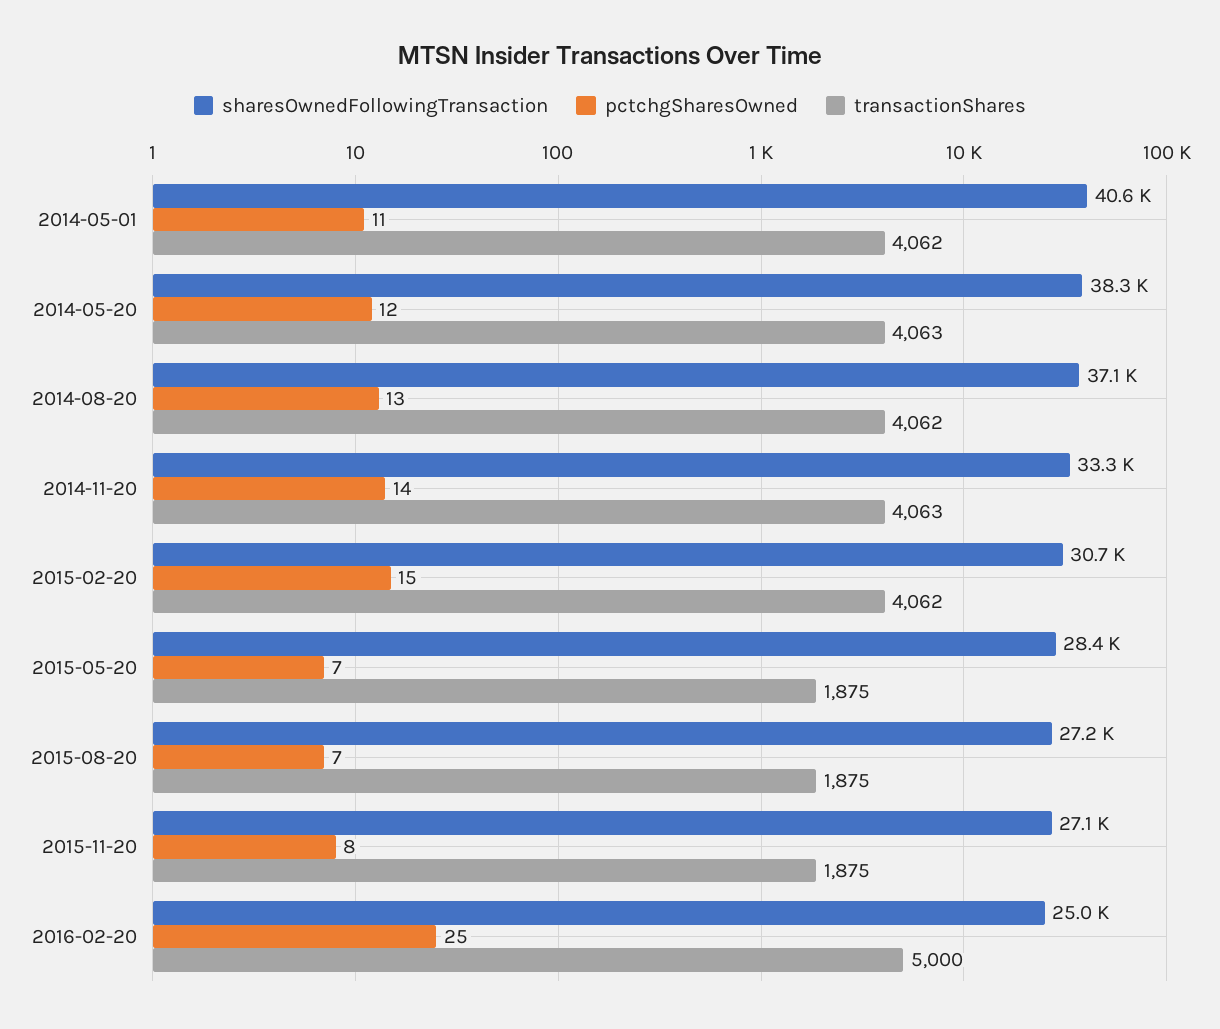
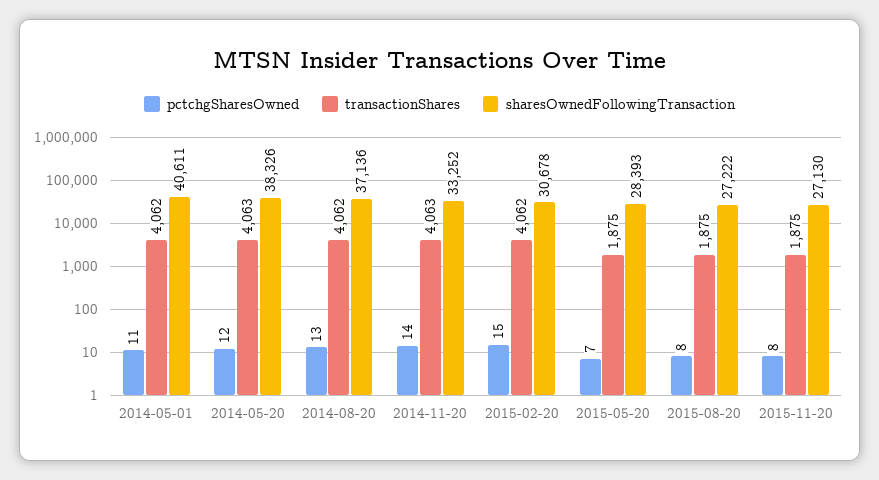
  {
    "sharesOwnedFollowingTransaction": {
      "2014-05-01": 40611,
      "2014-05-20": 38326,
      "2014-08-20": 37136,
      "2014-11-20": 33252,
      "2015-02-20": 30678,
      "2015-05-20": 28393,
      "2015-08-20": 27222,
-     "2015-11-20": 27130,
+     "2015-11-20": 27130
-     "2016-02-20": 25000
    },
    "pctchgSharesOwned": {
      "2014-05-01": 11,
      "2014-05-20": 12,
      "2014-08-20": 13,
      "2014-11-20": 14,
      "2015-02-20": 15,
      "2015-05-20": 7,
-     "2015-08-20": 7,
+     "2015-08-20": 8,
-     "2015-11-20": 8,
+     "2015-11-20": 8
-     "2016-02-20": 25
    },
    "transactionShares": {
      "2014-05-01": 4062,
      "2014-05-20": 4063,
      "2014-08-20": 4062,
      "2014-11-20": 4063,
      "2015-02-20": 4062,
      "2015-05-20": 1875,
      "2015-08-20": 1875,
-     "2015-11-20": 1875,
+     "2015-11-20": 1875
-     "2016-02-20": 5000
    }
  }

